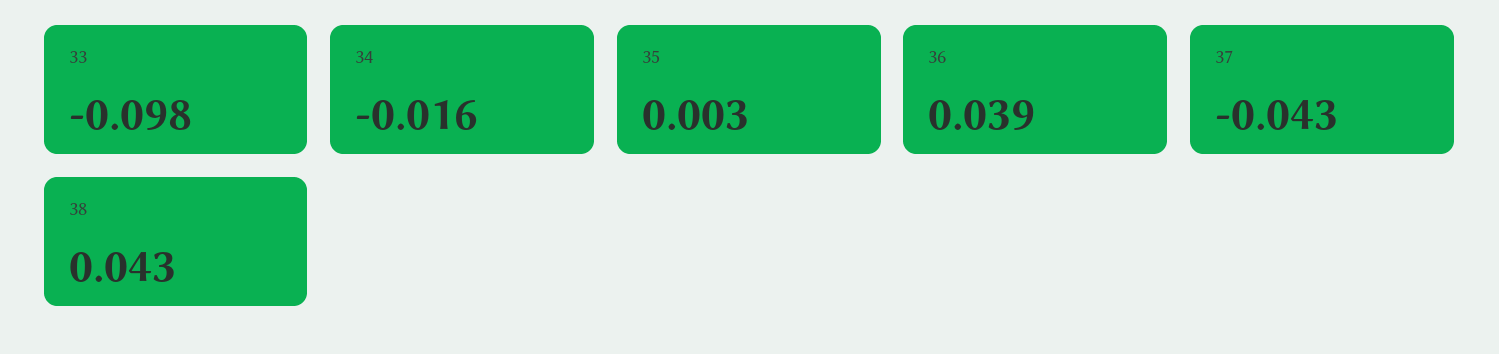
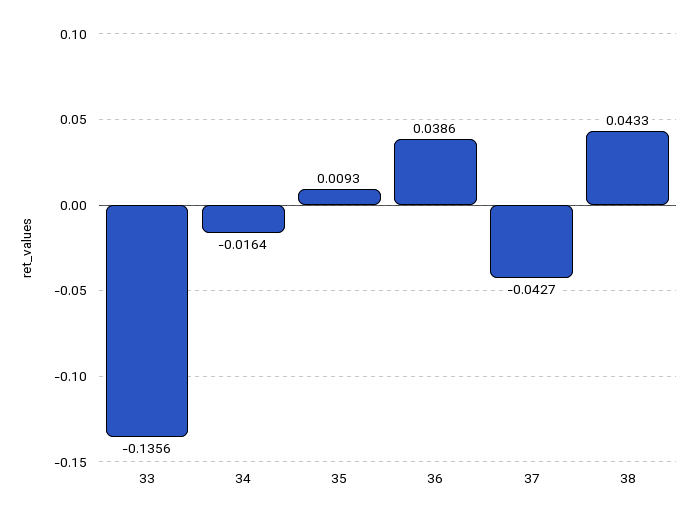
  {
-   "33": -0.098,
+   "33": -0.1356,
    "34": -0.0164,
-   "35": 0.003,
+   "35": 0.0093,
    "36": 0.0386,
    "37": -0.0427,
    "38": 0.0433
  }

